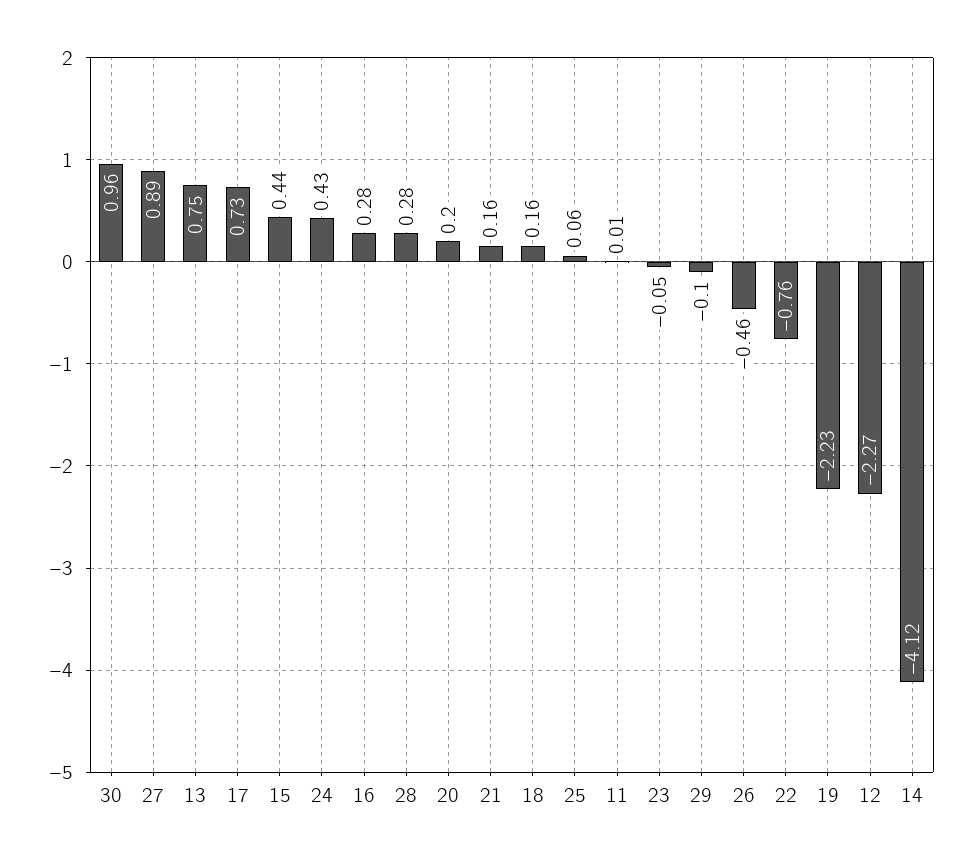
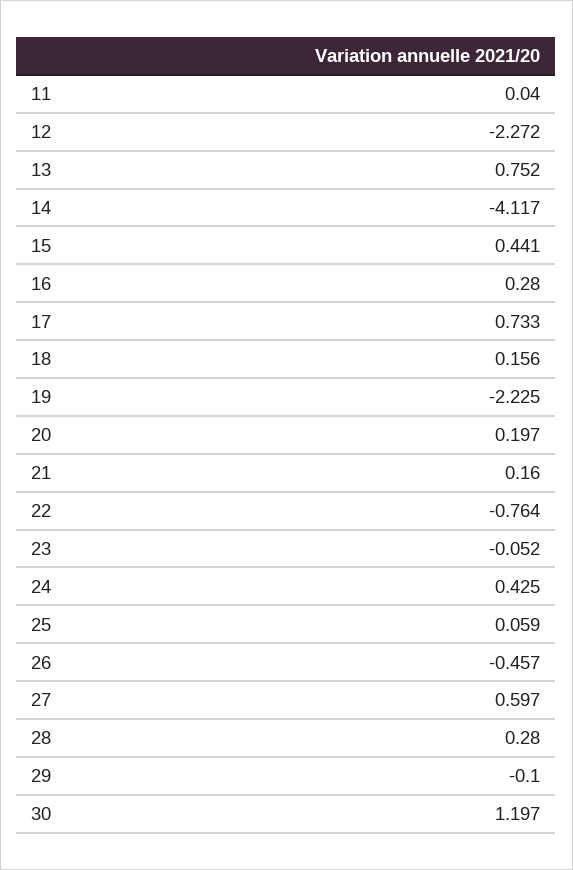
  {
-   "30": 0.96,
+   "30": 1.197,
-   "27": 0.89,
+   "27": 0.597,
    "13": 0.752,
    "17": 0.733,
    "15": 0.441,
    "24": 0.425,
    "16": 0.28,
    "28": 0.28,
    "20": 0.197,
    "21": 0.16,
    "18": 0.156,
    "25": 0.059,
-   "11": 0.01,
+   "11": 0.04,
    "23": -0.052,
    "29": -0.1,
    "26": -0.457,
    "22": -0.764,
    "19": -2.225,
    "12": -2.272,
    "14": -4.117
  }

